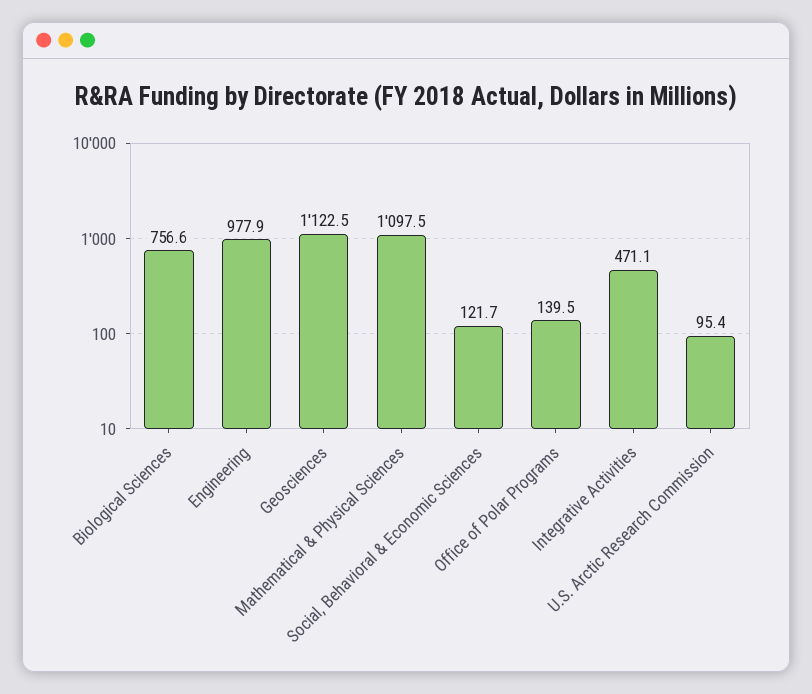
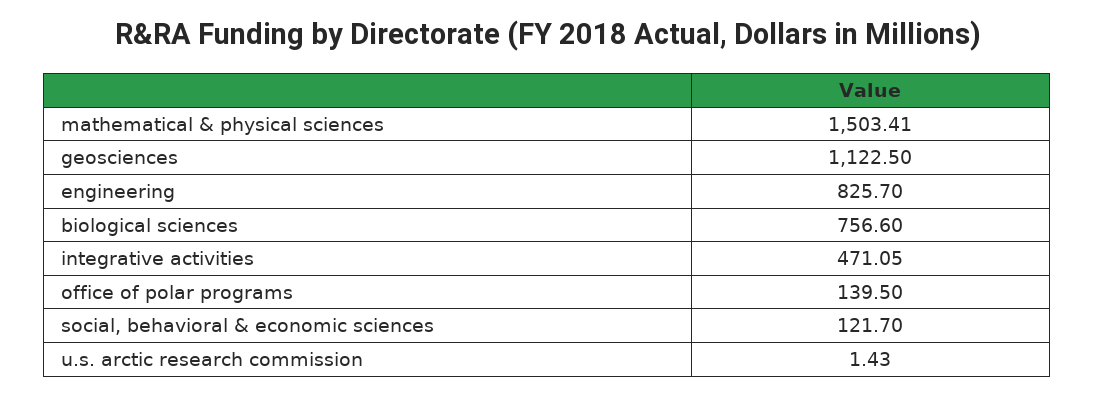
  {
    "Biological Sciences": 756.6,
-   "Engineering": 977.9,
+   "Engineering": 825.7,
    "Geosciences": 1122.5,
-   "Mathematical & Physical Sciences": 1097.5,
+   "Mathematical & Physical Sciences": 1503.41,
    "Social, Behavioral & Economic Sciences": 121.7,
    "Office of Polar Programs": 139.5,
    "Integrative Activities": 471.05,
-   "U.S. Arctic Research Commission": 95.4
+   "U.S. Arctic Research Commission": 1.43
  }

